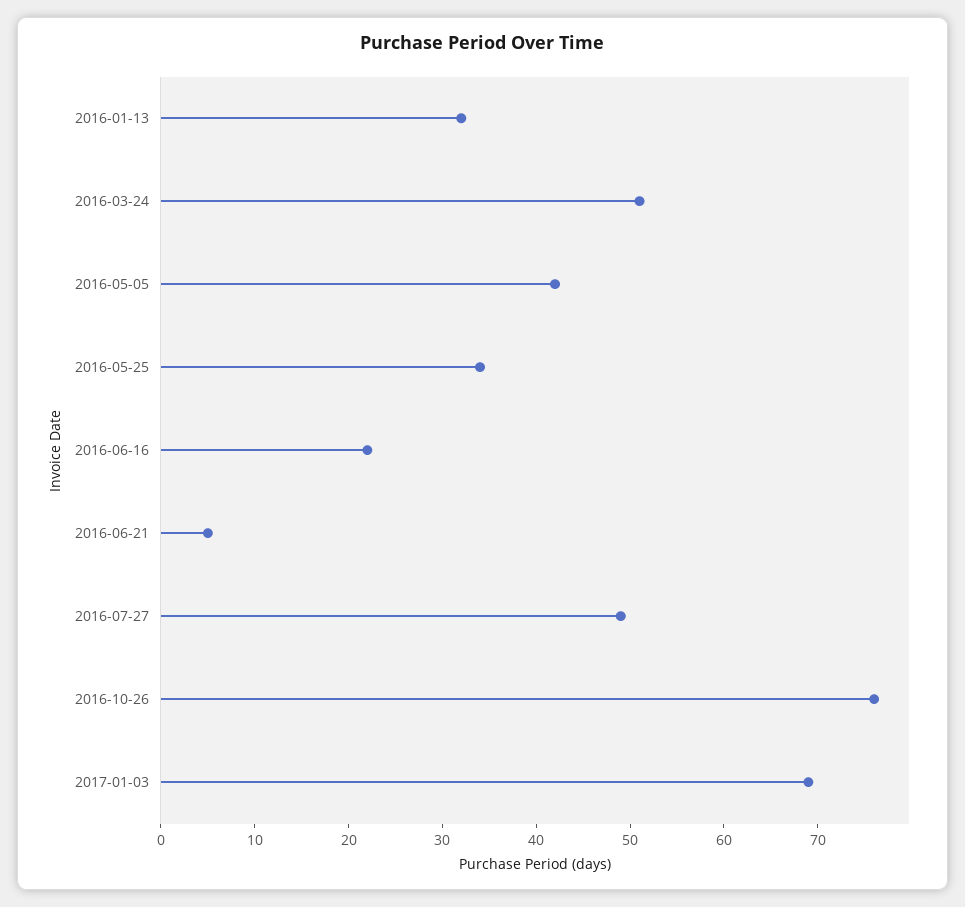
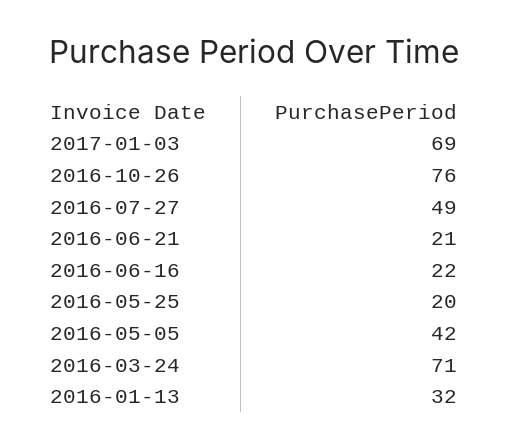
  {
    "2016-01-13": 32,
-   "2016-03-24": 51,
+   "2016-03-24": 71,
    "2016-05-05": 42,
-   "2016-05-25": 34,
+   "2016-05-25": 20,
    "2016-06-16": 22,
-   "2016-06-21": 5,
+   "2016-06-21": 21,
    "2016-07-27": 49,
    "2016-10-26": 76,
    "2017-01-03": 69
  }

